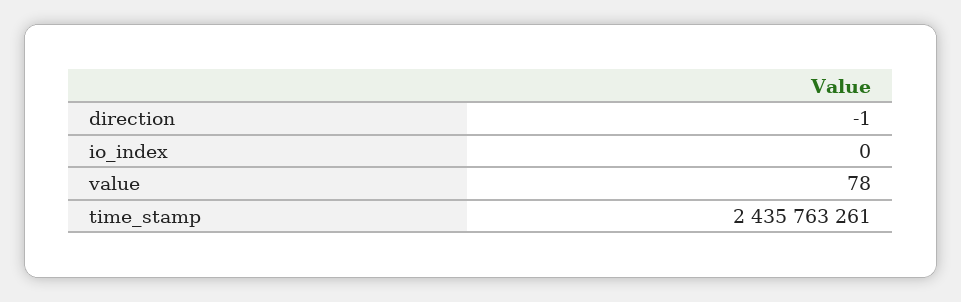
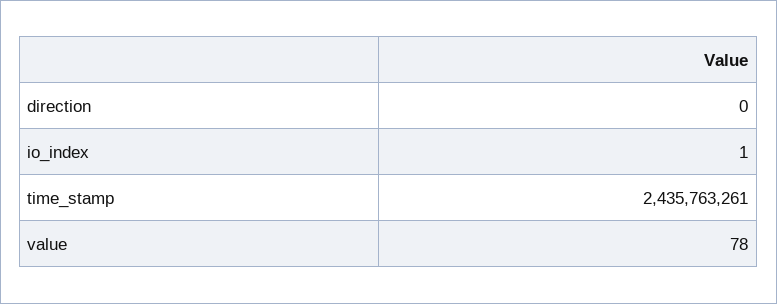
  {
-   "direction": -1,
+   "direction": 0,
-   "io_index": 0,
+   "io_index": 1,
    "value": 78,
    "time_stamp": 2435763261
  }

